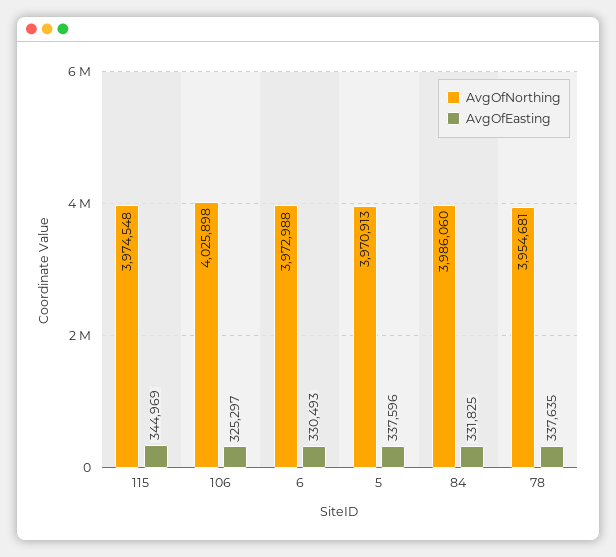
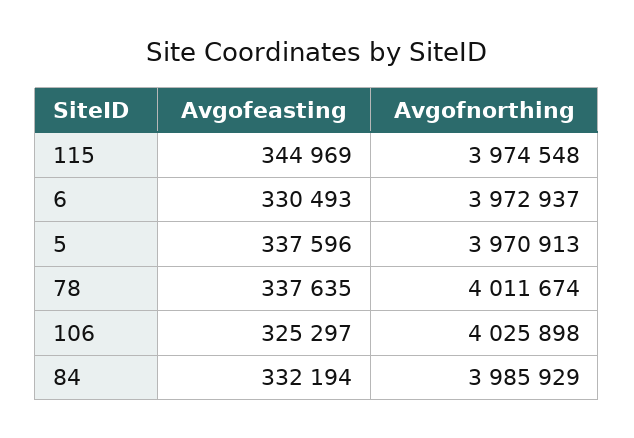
  {
    "AvgOfNorthing": {
      "115": 3974548,
      "106": 4025898,
-     "6": 3972988,
+     "6": 3972937,
      "5": 3970913,
-     "84": 3986060,
+     "84": 3985929,
-     "78": 3954681
+     "78": 4011674
    },
    "AvgOfEasting": {
      "115": 344969,
      "106": 325297,
      "6": 330493,
      "5": 337596,
-     "84": 331825,
+     "84": 332194,
      "78": 337635
    }
  }

